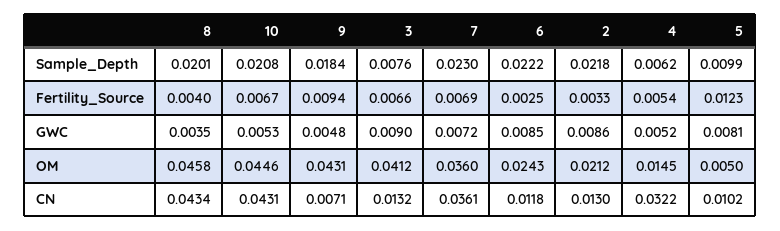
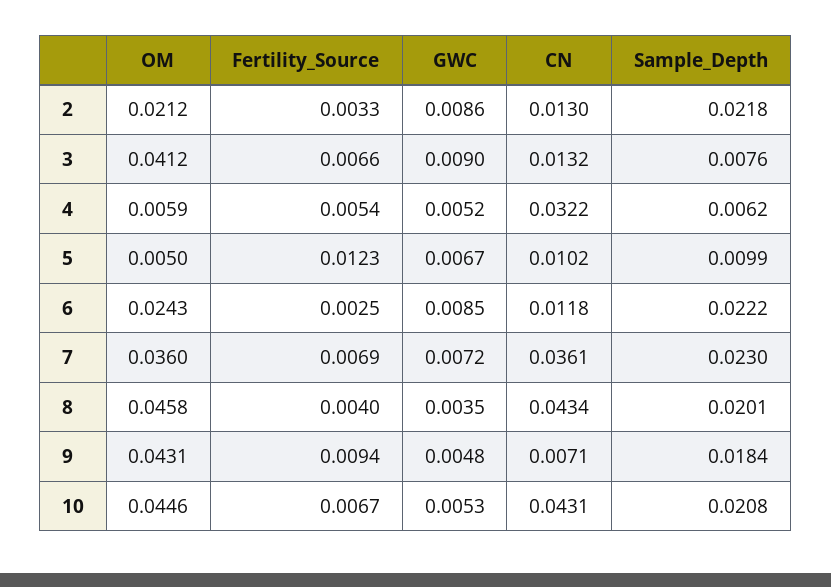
  {
    "8": {
      "Sample_Depth": 0.0201,
      "Fertility_Source": 0.004,
      "GWC": 0.0035,
      "OM": 0.0458,
      "CN": 0.0434
    },
    "10": {
      "Sample_Depth": 0.0208,
      "Fertility_Source": 0.0067,
      "GWC": 0.0053,
      "OM": 0.0446,
      "CN": 0.0431
    },
    "9": {
      "Sample_Depth": 0.0184,
      "Fertility_Source": 0.0094,
      "GWC": 0.0048,
      "OM": 0.0431,
      "CN": 0.0071
    },
    "3": {
      "Sample_Depth": 0.0076,
      "Fertility_Source": 0.0066,
      "GWC": 0.009,
      "OM": 0.0412,
      "CN": 0.0132
    },
    "7": {
      "Sample_Depth": 0.023,
      "Fertility_Source": 0.0069,
      "GWC": 0.0072,
      "OM": 0.036,
      "CN": 0.0361
    },
    "6": {
      "Sample_Depth": 0.0222,
      "Fertility_Source": 0.0025,
      "GWC": 0.0085,
      "OM": 0.0243,
      "CN": 0.0118
    },
    "2": {
      "Sample_Depth": 0.0218,
      "Fertility_Source": 0.0033,
      "GWC": 0.0086,
      "OM": 0.0212,
      "CN": 0.013
    },
    "4": {
      "Sample_Depth": 0.0062,
      "Fertility_Source": 0.0054,
      "GWC": 0.0052,
-     "OM": 0.0145,
+     "OM": 0.0059,
      "CN": 0.0322
    },
    "5": {
      "Sample_Depth": 0.0099,
      "Fertility_Source": 0.0123,
-     "GWC": 0.0081,
+     "GWC": 0.0067,
      "OM": 0.005,
      "CN": 0.0102
    }
  }

